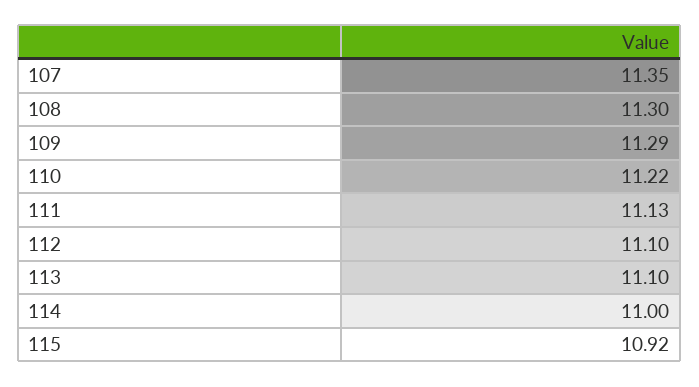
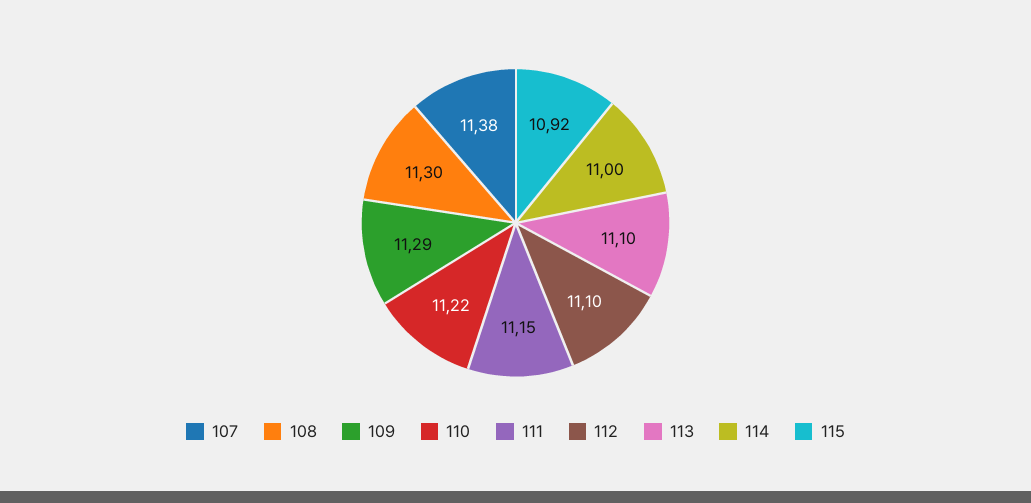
  {
-   "107": 11.35,
+   "107": 11.38,
    "108": 11.3,
    "109": 11.29,
    "110": 11.22,
-   "111": 11.13,
+   "111": 11.15,
    "112": 11.1,
    "113": 11.1,
    "114": 11,
    "115": 10.92
  }

